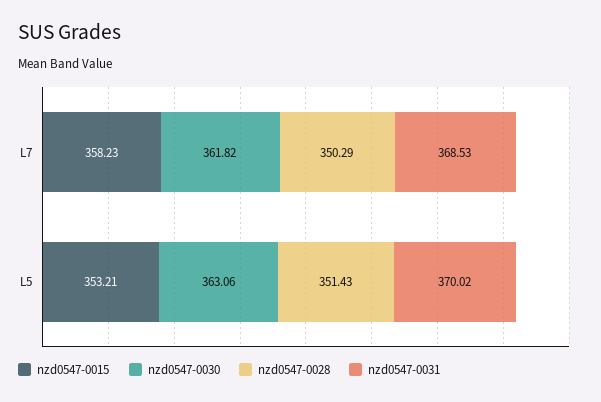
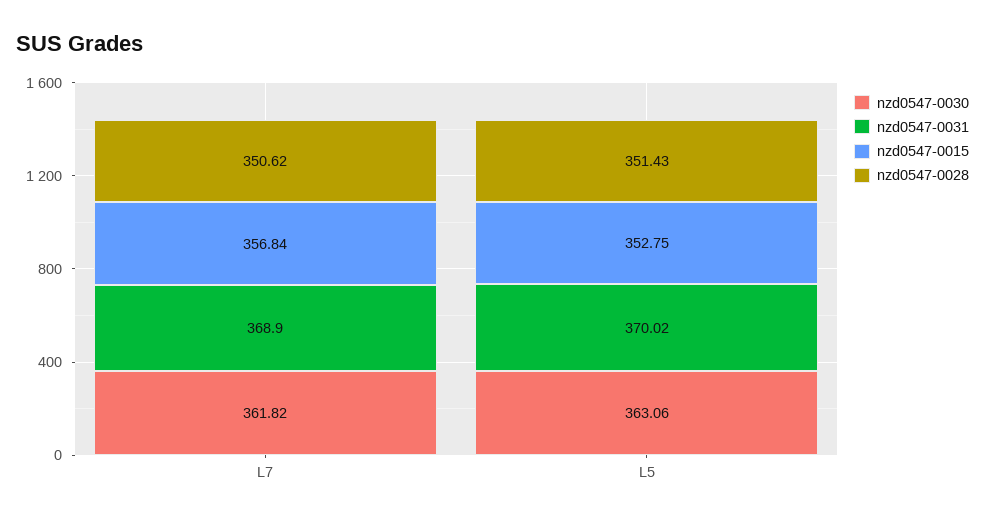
  {
    "nzd0547-0015": {
-     "L7": 358.23,
+     "L7": 356.84,
-     "L5": 353.21
+     "L5": 352.75
    },
    "nzd0547-0030": {
      "L7": 361.82,
      "L5": 363.06
    },
    "nzd0547-0028": {
-     "L7": 350.29,
+     "L7": 350.62,
      "L5": 351.43
    },
    "nzd0547-0031": {
-     "L7": 368.53,
+     "L7": 368.9,
      "L5": 370.02
    }
  }

